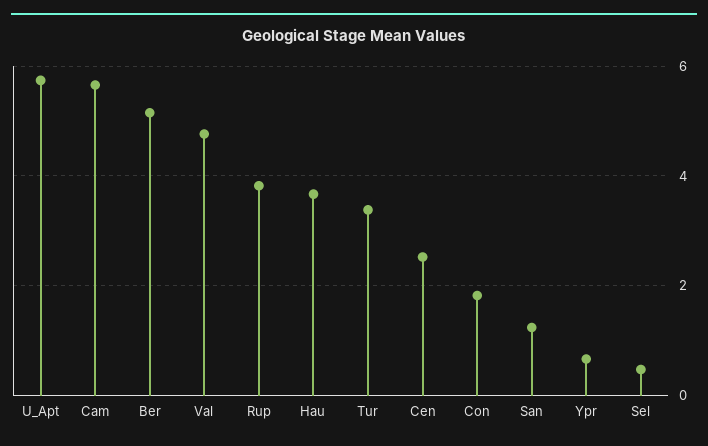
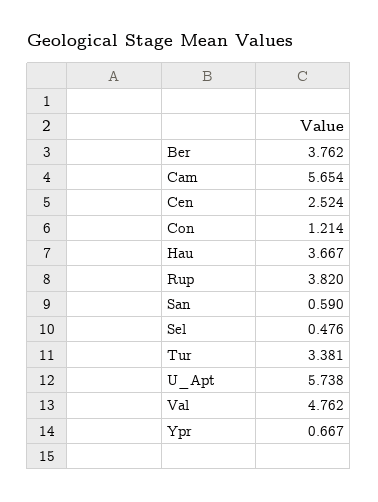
  {
    "U_Apt": 5.738,
    "Cam": 5.654,
-   "Ber": 5.2,
+   "Ber": 3.762,
    "Val": 4.762,
    "Rup": 3.82,
    "Hau": 3.667,
    "Tur": 3.381,
    "Cen": 2.524,
-   "Con": 1.8,
+   "Con": 1.214,
-   "San": 1.2,
+   "San": 0.59,
    "Ypr": 0.667,
    "Sel": 0.476
  }

